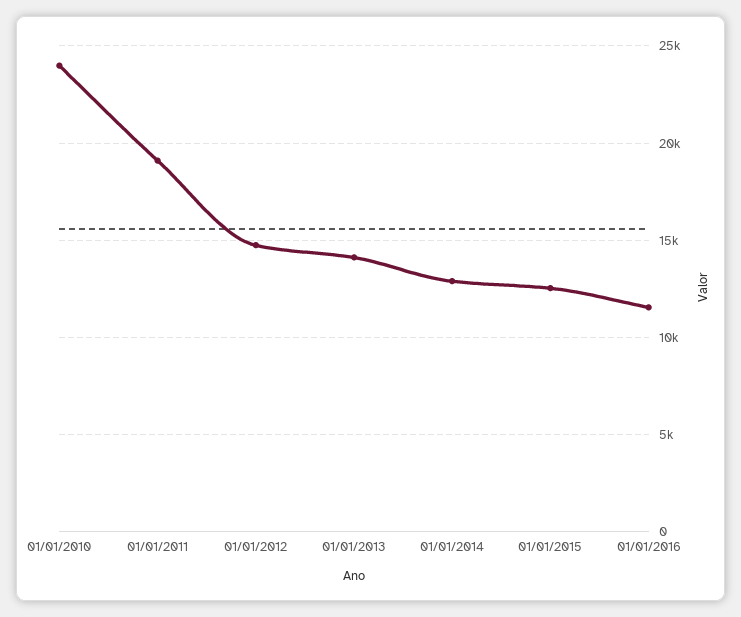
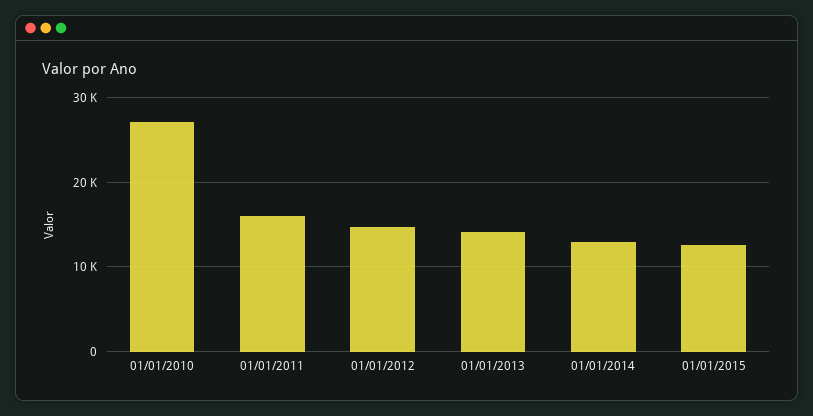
  {
-   "01/01/2010": 24000,
+   "01/01/2010": 27000,
-   "01/01/2011": 19000,
+   "01/01/2011": 16000,
    "01/01/2012": 15000,
    "01/01/2013": 14000,
    "01/01/2014": 13000,
-   "01/01/2015": 12500,
+   "01/01/2015": 12500
-   "01/01/2016": 11500
  }

